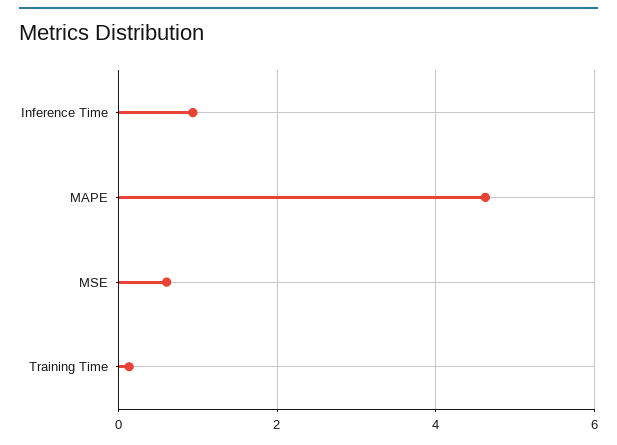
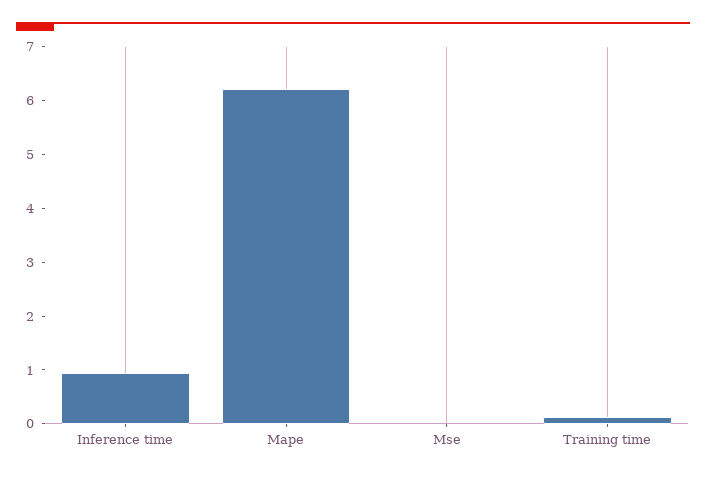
  {
    "Inference Time": 1,
-   "MAPE": 4.6,
+   "MAPE": 6.2,
-   "MSE": 0.6,
+   "MSE": 0,
    "Training Time": 0.2
  }

